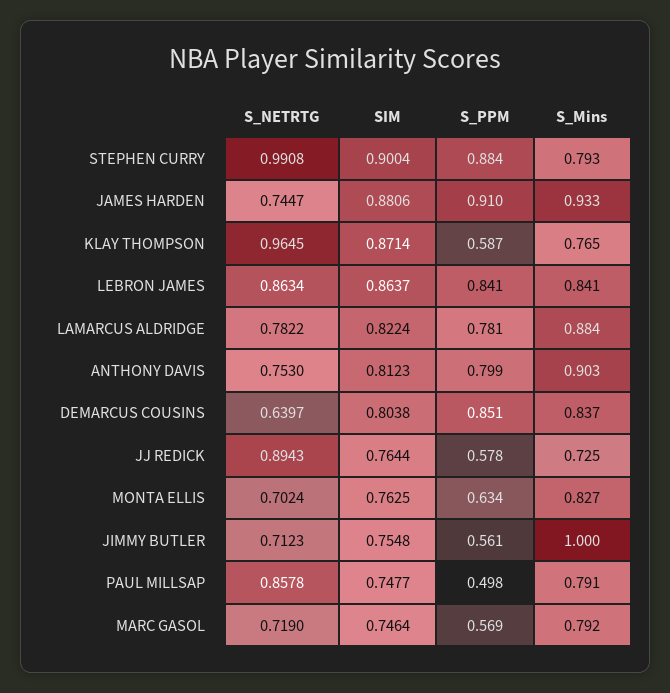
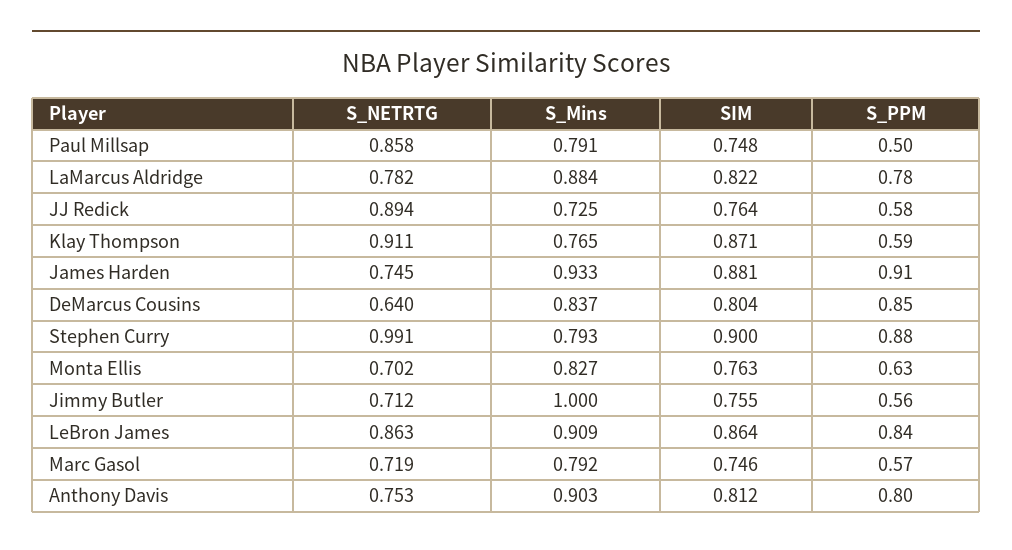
  {
    "S_NETRTG": {
      "STEPHEN CURRY": 0.9908,
      "JAMES HARDEN": 0.7447,
-     "KLAY THOMPSON": 0.9645,
+     "KLAY THOMPSON": 0.911,
      "LEBRON JAMES": 0.8634,
      "LAMARCUS ALDRIDGE": 0.7822,
      "ANTHONY DAVIS": 0.753,
      "DEMARCUS COUSINS": 0.6397,
      "JJ REDICK": 0.8943,
      "MONTA ELLIS": 0.7024,
      "JIMMY BUTLER": 0.7123,
      "PAUL MILLSAP": 0.8578,
      "MARC GASOL": 0.719
    },
    "SIM": {
      "STEPHEN CURRY": 0.9004,
      "JAMES HARDEN": 0.8806,
      "KLAY THOMPSON": 0.8714,
      "LEBRON JAMES": 0.8637,
      "LAMARCUS ALDRIDGE": 0.8224,
      "ANTHONY DAVIS": 0.8123,
      "DEMARCUS COUSINS": 0.8038,
      "JJ REDICK": 0.7644,
      "MONTA ELLIS": 0.7625,
      "JIMMY BUTLER": 0.7548,
      "PAUL MILLSAP": 0.7477,
      "MARC GASOL": 0.7464
    },
    "S_PPM": {
      "STEPHEN CURRY": 0.884,
      "JAMES HARDEN": 0.91,
      "KLAY THOMPSON": 0.587,
      "LEBRON JAMES": 0.841,
      "LAMARCUS ALDRIDGE": 0.781,
      "ANTHONY DAVIS": 0.799,
      "DEMARCUS COUSINS": 0.851,
      "JJ REDICK": 0.578,
      "MONTA ELLIS": 0.634,
      "JIMMY BUTLER": 0.561,
      "PAUL MILLSAP": 0.498,
      "MARC GASOL": 0.569
    },
    "S_Mins": {
      "STEPHEN CURRY": 0.793,
      "JAMES HARDEN": 0.933,
      "KLAY THOMPSON": 0.765,
-     "LEBRON JAMES": 0.841,
+     "LEBRON JAMES": 0.909,
      "LAMARCUS ALDRIDGE": 0.884,
      "ANTHONY DAVIS": 0.903,
      "DEMARCUS COUSINS": 0.837,
      "JJ REDICK": 0.725,
      "MONTA ELLIS": 0.827,
      "JIMMY BUTLER": 1,
      "PAUL MILLSAP": 0.791,
      "MARC GASOL": 0.792
    }
  }

